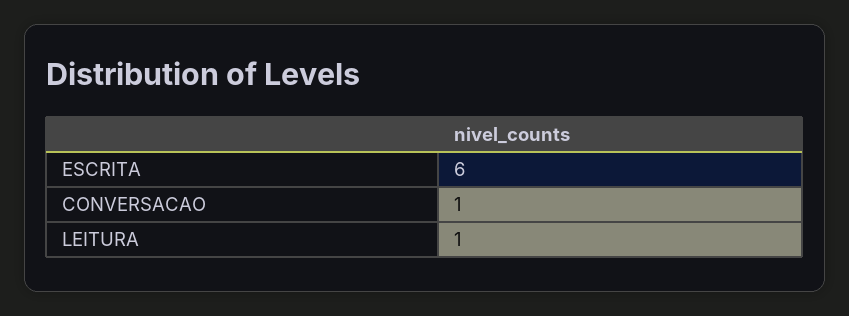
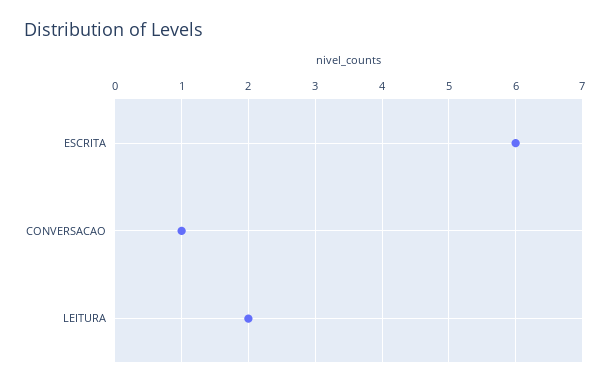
  {
    "ESCRITA": 6,
    "CONVERSACAO": 1,
-   "LEITURA": 1
+   "LEITURA": 2
  }

